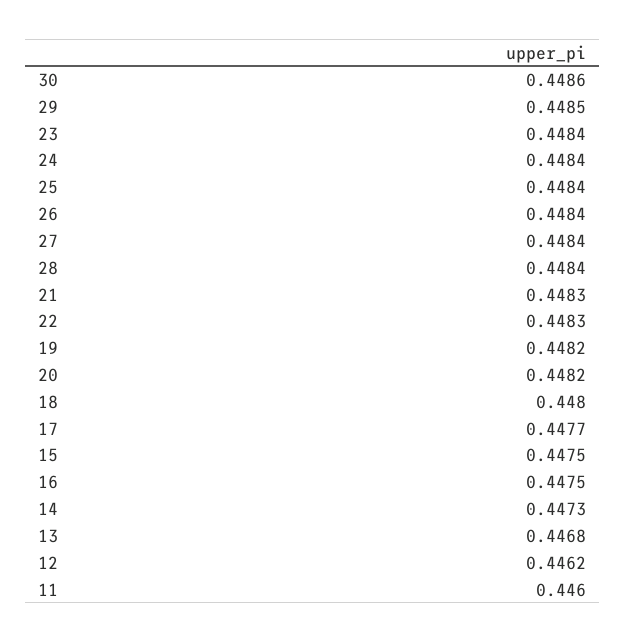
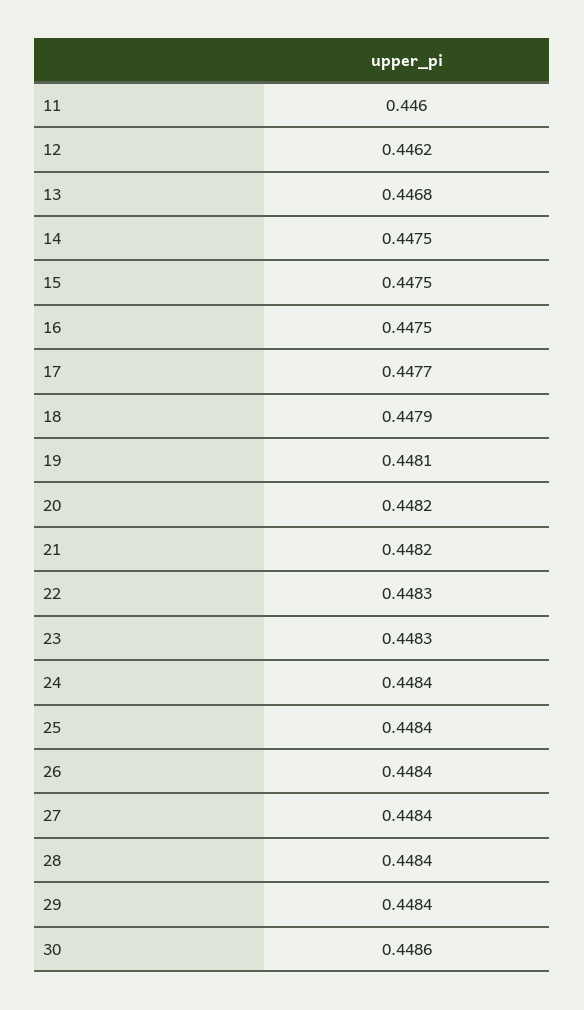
  {
    "30": 0.4486,
-   "29": 0.4485,
+   "29": 0.4484,
-   "23": 0.4484,
+   "23": 0.4483,
    "24": 0.4484,
    "25": 0.4484,
    "26": 0.4484,
    "27": 0.4484,
    "28": 0.4484,
-   "21": 0.4483,
+   "21": 0.4482,
    "22": 0.4483,
-   "19": 0.4482,
+   "19": 0.4481,
    "20": 0.4482,
-   "18": 0.448,
+   "18": 0.4479,
    "17": 0.4477,
    "15": 0.4475,
    "16": 0.4475,
-   "14": 0.4473,
+   "14": 0.4475,
    "13": 0.4468,
    "12": 0.4462,
    "11": 0.446
  }

